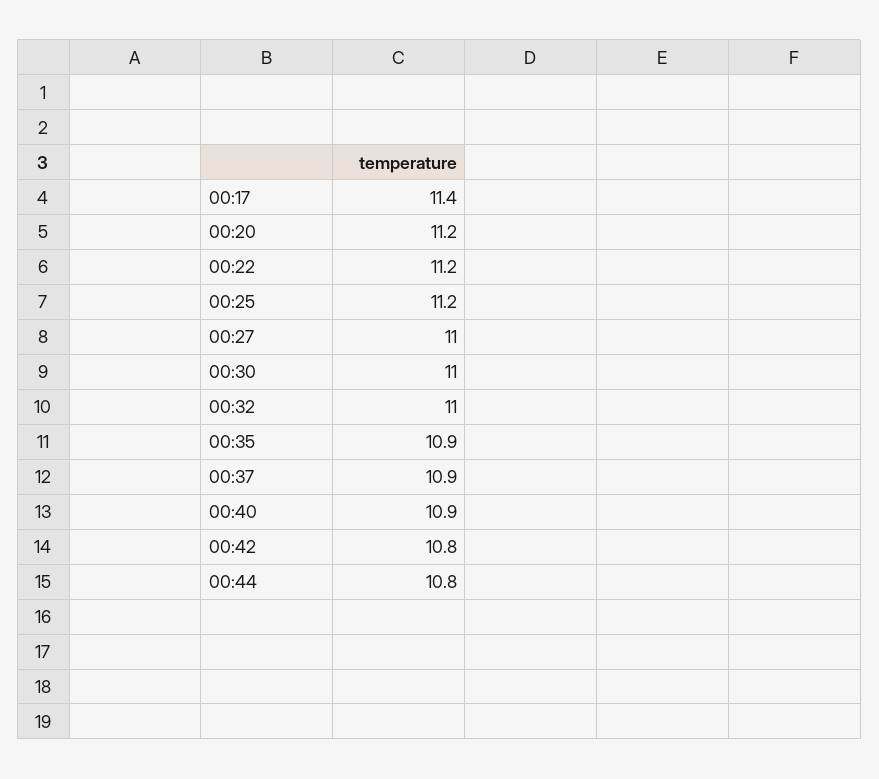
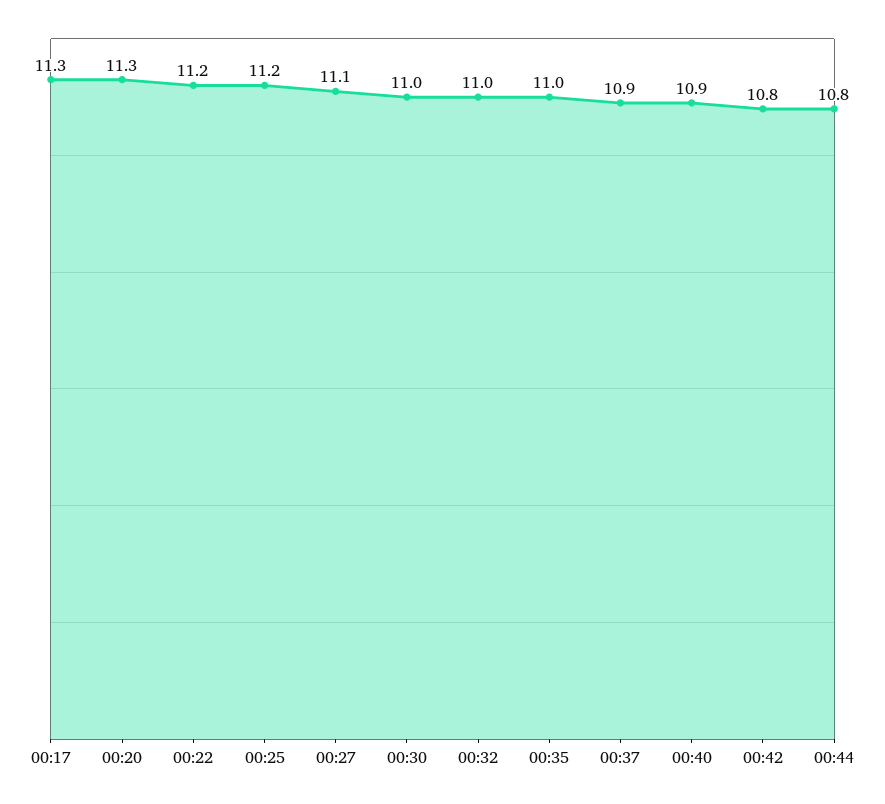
  {
-   "00:17": 11.4,
+   "00:17": 11.3,
-   "00:20": 11.2,
+   "00:20": 11.3,
    "00:22": 11.2,
    "00:25": 11.2,
-   "00:27": 11,
+   "00:27": 11.1,
    "00:30": 11,
    "00:32": 11,
-   "00:35": 10.9,
+   "00:35": 11,
    "00:37": 10.9,
    "00:40": 10.9,
    "00:42": 10.8,
    "00:44": 10.8
  }

